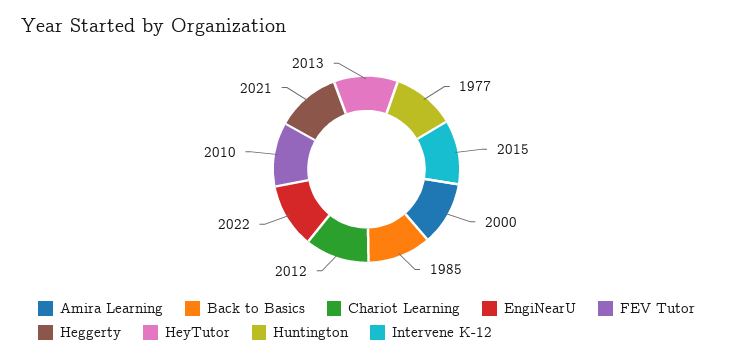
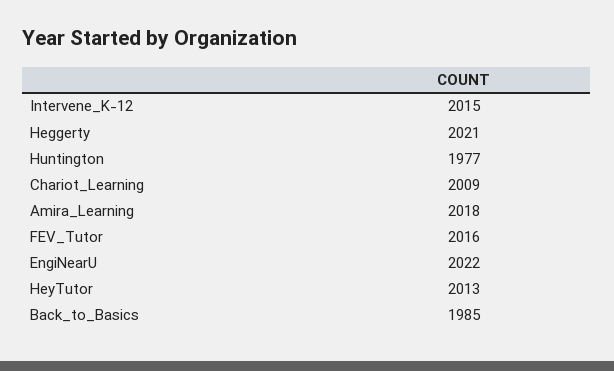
  {
-   "Amira Learning": 2000,
+   "Amira Learning": 2018,
    "Back to Basics": 1985,
-   "Chariot Learning": 2012,
+   "Chariot Learning": 2009,
    "EngiNearU": 2022,
-   "FEV Tutor": 2010,
+   "FEV Tutor": 2016,
    "Heggerty": 2021,
    "HeyTutor": 2013,
    "Huntington": 1977,
    "Intervene K-12": 2015
  }

